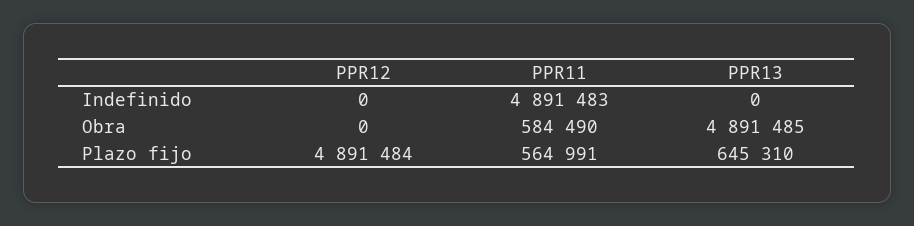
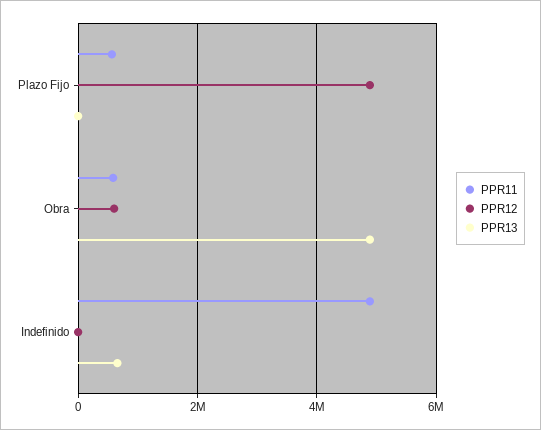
  {
    "PPR12": {
      "Indefinido": 0,
-     "Obra": 0,
+     "Obra": 600000,
      "Plazo fijo": 4891484
    },
    "PPR11": {
      "Indefinido": 4891483,
      "Obra": 584490,
      "Plazo fijo": 564991
    },
    "PPR13": {
-     "Indefinido": 0,
+     "Indefinido": 600000,
      "Obra": 4891485,
-     "Plazo fijo": 645310
+     "Plazo fijo": 0
    }
  }

